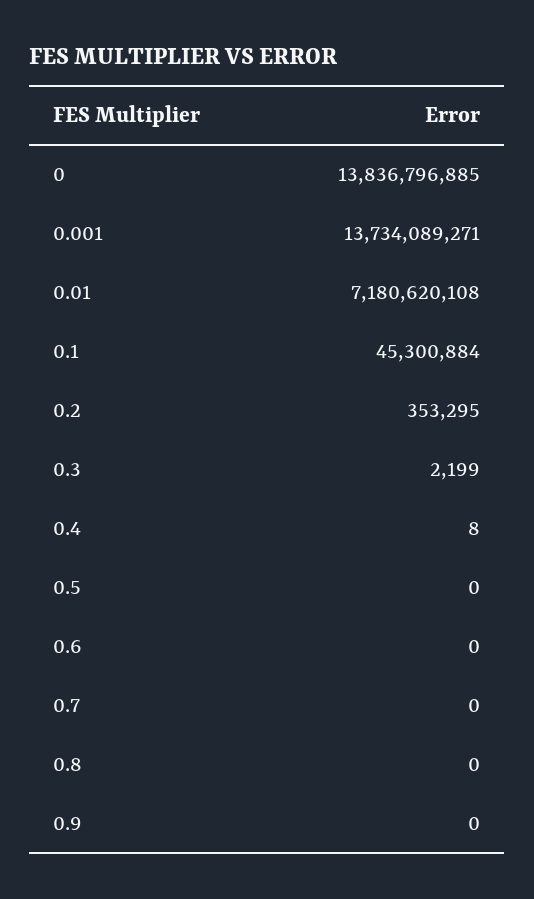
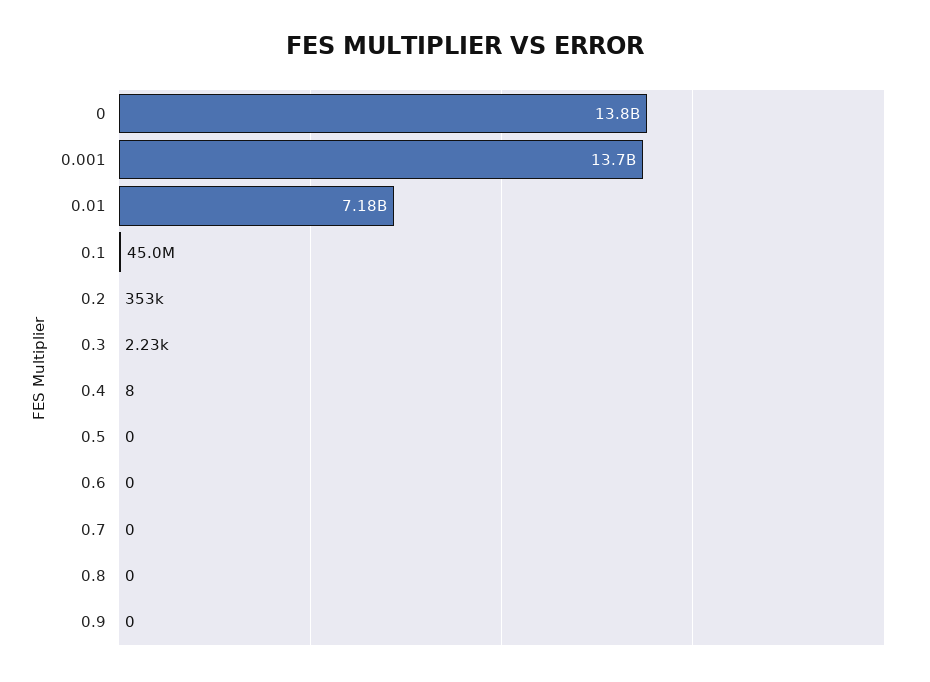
  {
    "0": 13836796885,
    "0.001": 13734089271,
    "0.01": 7180620108,
-   "0.1": 45300884,
+   "0.1": 45000000,
    "0.2": 353295,
-   "0.3": 2199,
+   "0.3": 2230,
    "0.4": 8,
    "0.5": 0,
    "0.6": 0,
    "0.7": 0,
    "0.8": 0,
    "0.9": 0
  }

